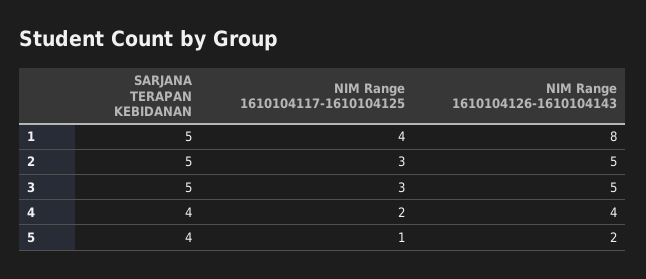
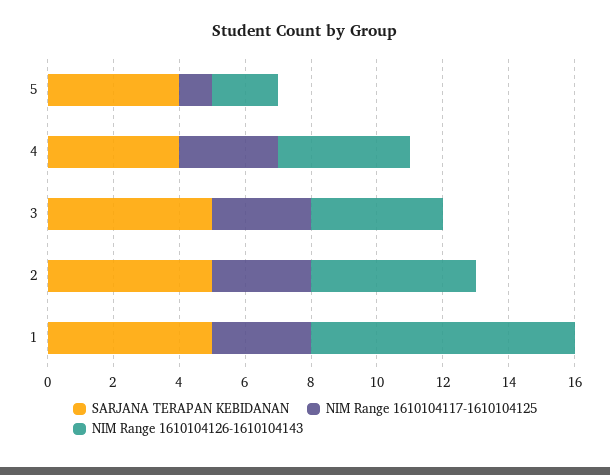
  {
    "SARJANA TERAPAN KEBIDANAN": {
      "1": 5,
      "2": 5,
      "3": 5,
      "4": 4,
      "5": 4
    },
    "NIM Range 1610104117-1610104125": {
-     "1": 4,
+     "1": 3,
      "2": 3,
      "3": 3,
-     "4": 2,
+     "4": 3,
      "5": 1
    },
    "NIM Range 1610104126-1610104143": {
      "1": 8,
      "2": 5,
-     "3": 5,
+     "3": 4,
      "4": 4,
      "5": 2
    }
  }

